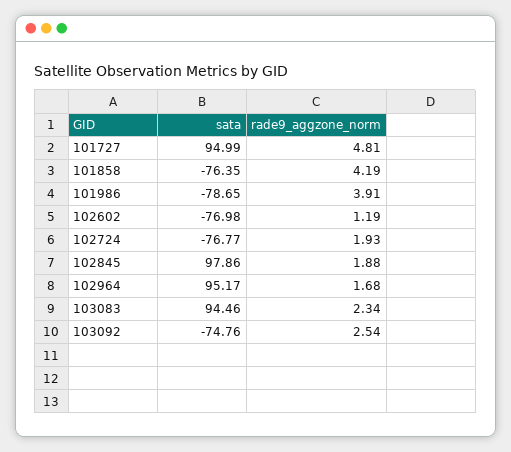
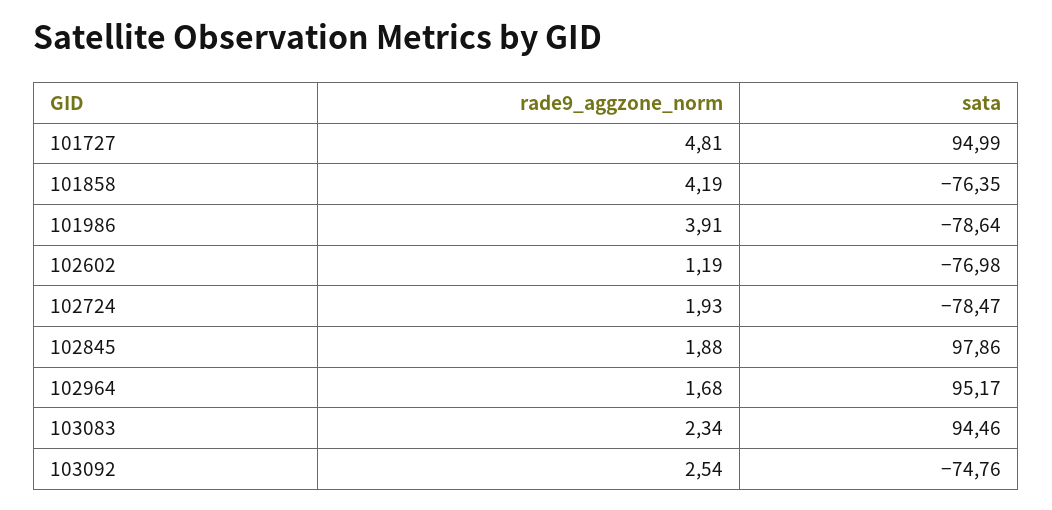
  {
    "sata": {
      "101727": 94.99,
      "101858": -76.35,
-     "101986": -78.65,
+     "101986": -78.64,
      "102602": -76.98,
-     "102724": -76.77,
+     "102724": -78.47,
      "102845": 97.86,
      "102964": 95.17,
      "103083": 94.46,
      "103092": -74.76
    },
    "rade9_aggzone_norm": {
      "101727": 4.81,
      "101858": 4.19,
      "101986": 3.91,
      "102602": 1.19,
      "102724": 1.93,
      "102845": 1.88,
      "102964": 1.68,
      "103083": 2.34,
      "103092": 2.54
    }
  }

